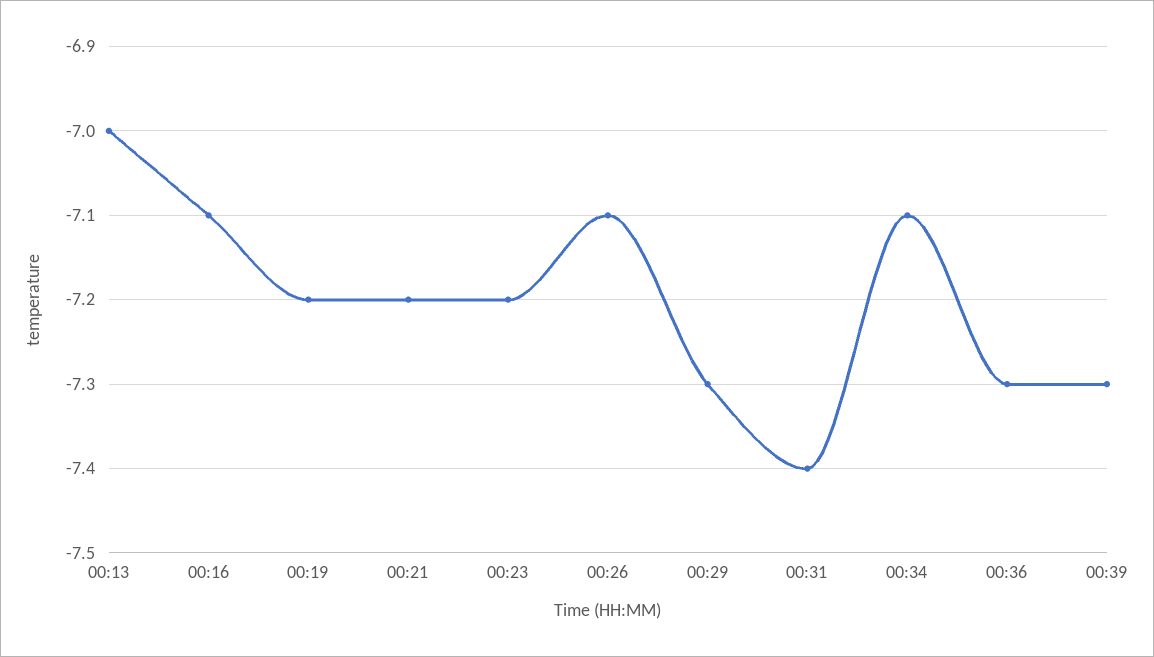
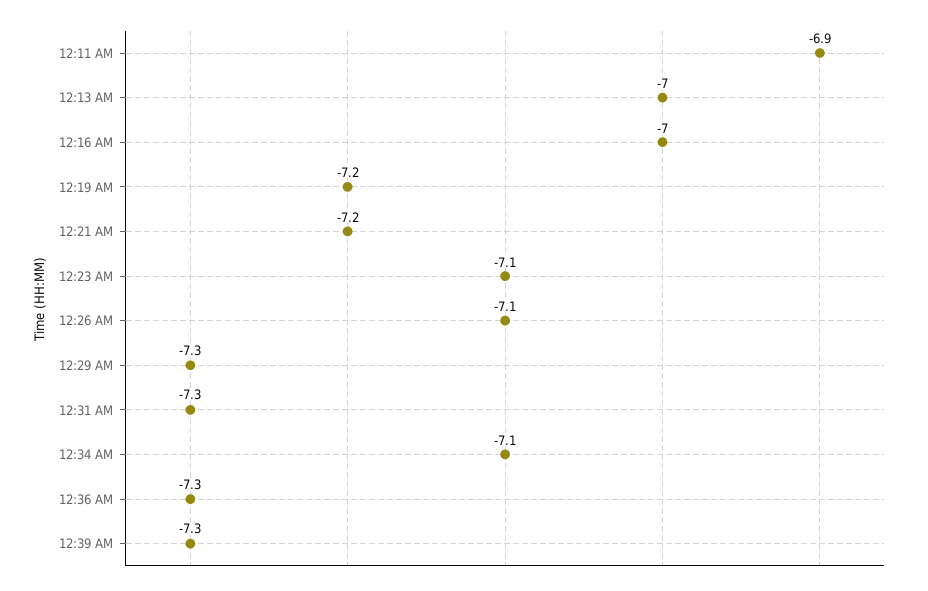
  {
    "00:13": -7,
-   "00:16": -7.1,
+   "00:16": -7,
    "00:19": -7.2,
    "00:21": -7.2,
-   "00:23": -7.2,
+   "00:23": -7.1,
    "00:26": -7.1,
    "00:29": -7.3,
-   "00:31": -7.4,
+   "00:31": -7.3,
    "00:34": -7.1,
    "00:36": -7.3,
-   "00:39": -7.3
+   "00:39": -7.3,
+   "12:11 AM": -6.9
  }

